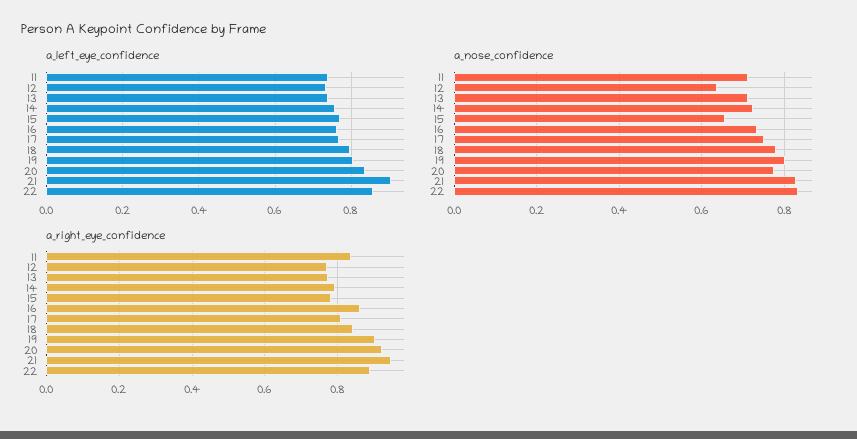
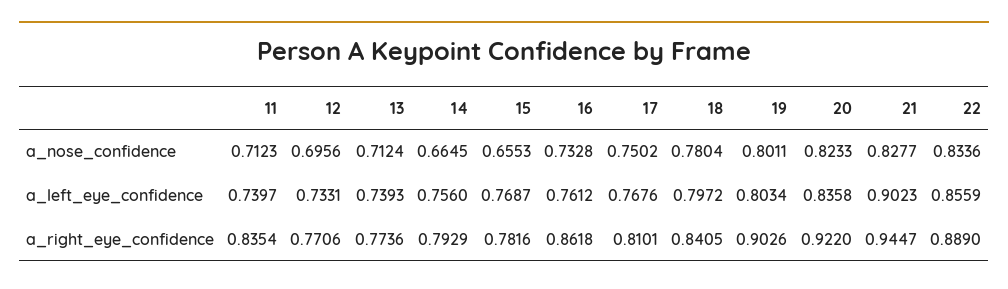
  {
    "a_left_eye_confidence": {
      "11": 0.7397,
      "12": 0.7331,
      "13": 0.7393,
      "14": 0.756,
      "15": 0.7687,
      "16": 0.7612,
      "17": 0.7676,
      "18": 0.7972,
      "19": 0.8034,
      "20": 0.8358,
      "21": 0.9023,
      "22": 0.8559
    },
    "a_nose_confidence": {
      "11": 0.7123,
-     "12": 0.64,
+     "12": 0.6956,
      "13": 0.7124,
-     "14": 0.72,
+     "14": 0.6645,
      "15": 0.6553,
      "16": 0.7328,
      "17": 0.7502,
      "18": 0.7804,
      "19": 0.8011,
-     "20": 0.78,
+     "20": 0.8233,
      "21": 0.8277,
      "22": 0.8336
    },
    "a_right_eye_confidence": {
      "11": 0.8354,
      "12": 0.7706,
      "13": 0.7736,
      "14": 0.7929,
      "15": 0.7816,
      "16": 0.8618,
      "17": 0.8101,
      "18": 0.8405,
      "19": 0.9026,
      "20": 0.922,
      "21": 0.9447,
      "22": 0.889
    }
  }

